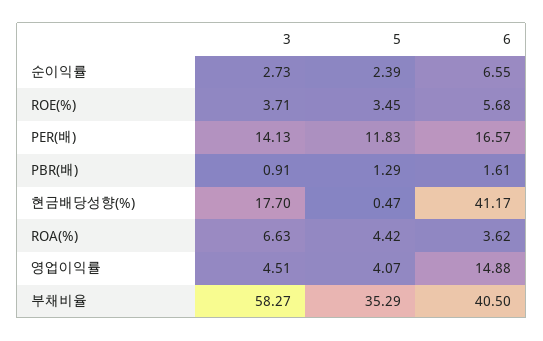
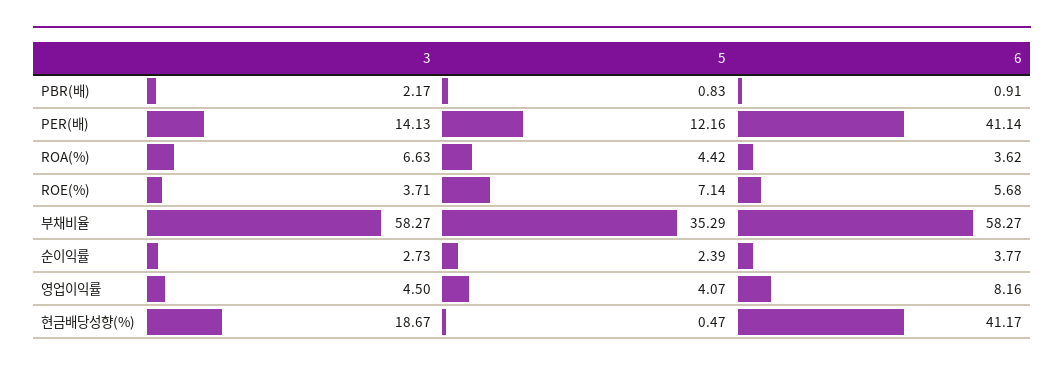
  {
    "3": {
      "순이익률": 2.73,
      "ROE(%)": 3.71,
      "PER(배)": 14.13,
-     "PBR(배)": 0.91,
+     "PBR(배)": 2.17,
-     "현금배당성향(%)": 17.7,
+     "현금배당성향(%)": 18.67,
      "ROA(%)": 6.63,
-     "영업이익률": 4.51,
+     "영업이익률": 4.5,
      "부채비율": 58.27
    },
    "5": {
      "순이익률": 2.39,
-     "ROE(%)": 3.45,
+     "ROE(%)": 7.14,
-     "PER(배)": 11.83,
+     "PER(배)": 12.16,
-     "PBR(배)": 1.29,
+     "PBR(배)": 0.83,
      "현금배당성향(%)": 0.47,
      "ROA(%)": 4.42,
      "영업이익률": 4.07,
      "부채비율": 35.29
    },
    "6": {
-     "순이익률": 6.55,
+     "순이익률": 3.77,
      "ROE(%)": 5.68,
-     "PER(배)": 16.57,
+     "PER(배)": 41.14,
-     "PBR(배)": 1.61,
+     "PBR(배)": 0.91,
      "현금배당성향(%)": 41.17,
      "ROA(%)": 3.62,
-     "영업이익률": 14.88,
+     "영업이익률": 8.16,
-     "부채비율": 40.5
+     "부채비율": 58.27
    }
  }

